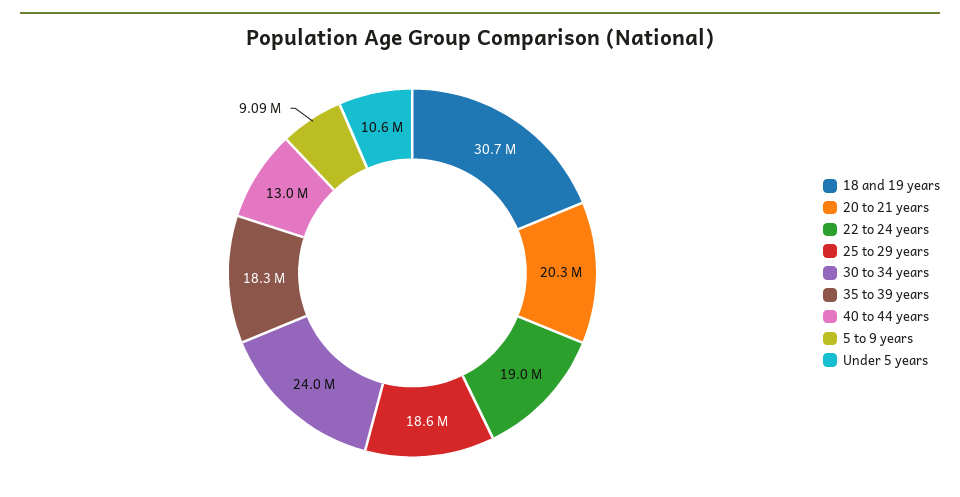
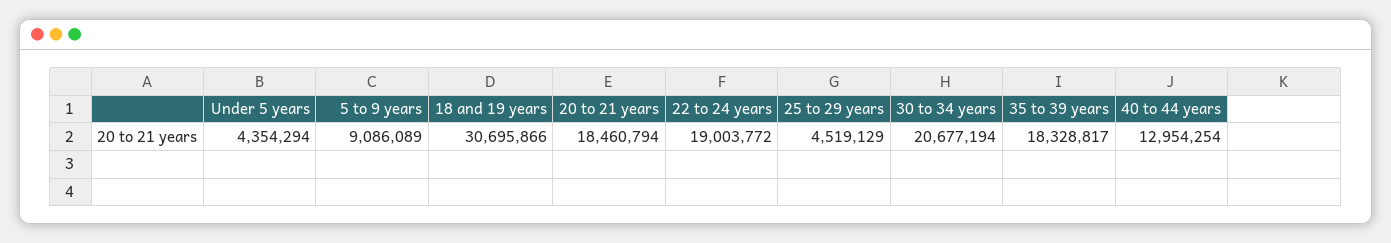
  {
    "18 and 19 years": 30695866,
-   "20 to 21 years": 20300000,
+   "20 to 21 years": 18460794,
    "22 to 24 years": 19003772,
-   "25 to 29 years": 18600000,
+   "25 to 29 years": 4519129,
-   "30 to 34 years": 24000000,
+   "30 to 34 years": 20677194,
    "35 to 39 years": 18328817,
    "40 to 44 years": 12954254,
    "5 to 9 years": 9086089,
-   "Under 5 years": 10600000
+   "Under 5 years": 4354294
  }

